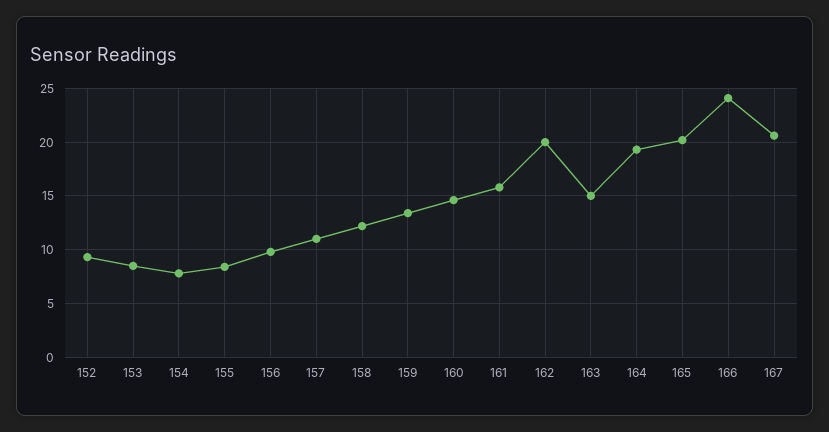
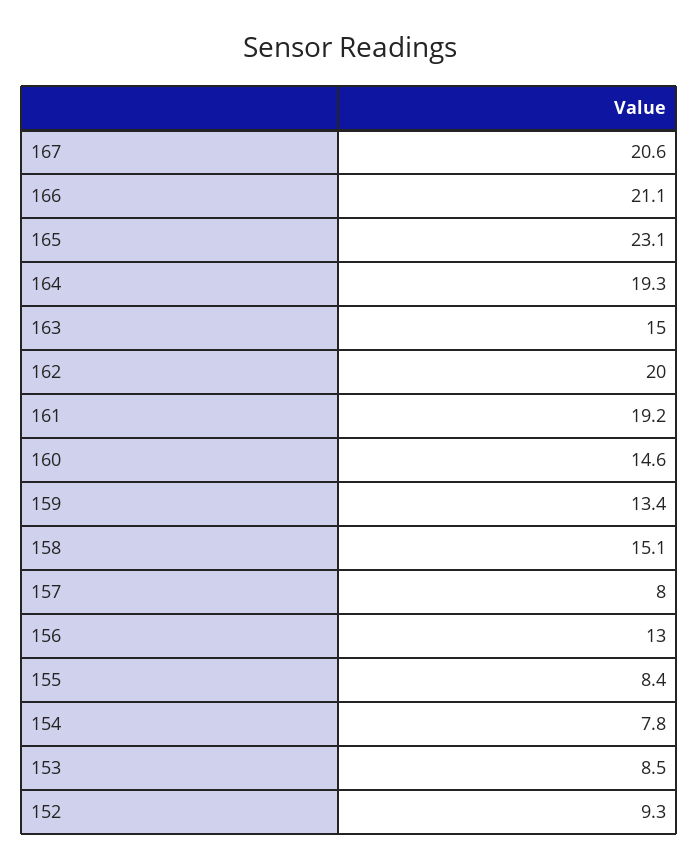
  {
    "152": 9.3,
    "153": 8.5,
    "154": 7.8,
    "155": 8.4,
-   "156": 10,
+   "156": 13,
-   "157": 11,
+   "157": 8,
-   "158": 12,
+   "158": 15.1,
    "159": 13.4,
    "160": 14.6,
-   "161": 16,
+   "161": 19.2,
    "162": 20,
    "163": 15,
    "164": 19.3,
-   "165": 20,
+   "165": 23.1,
-   "166": 24,
+   "166": 21.1,
    "167": 20.6
  }

